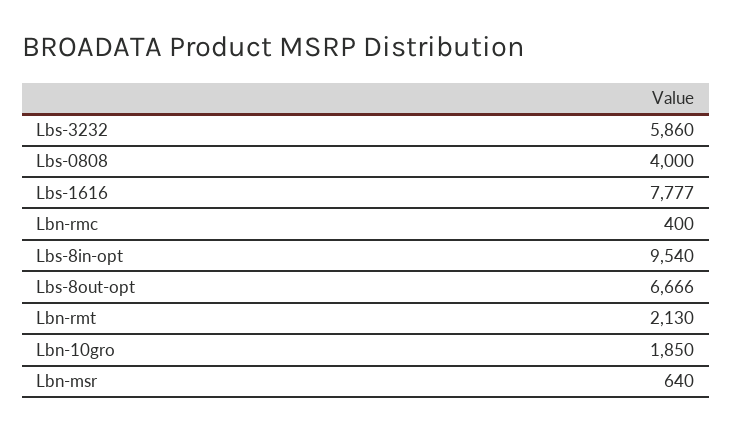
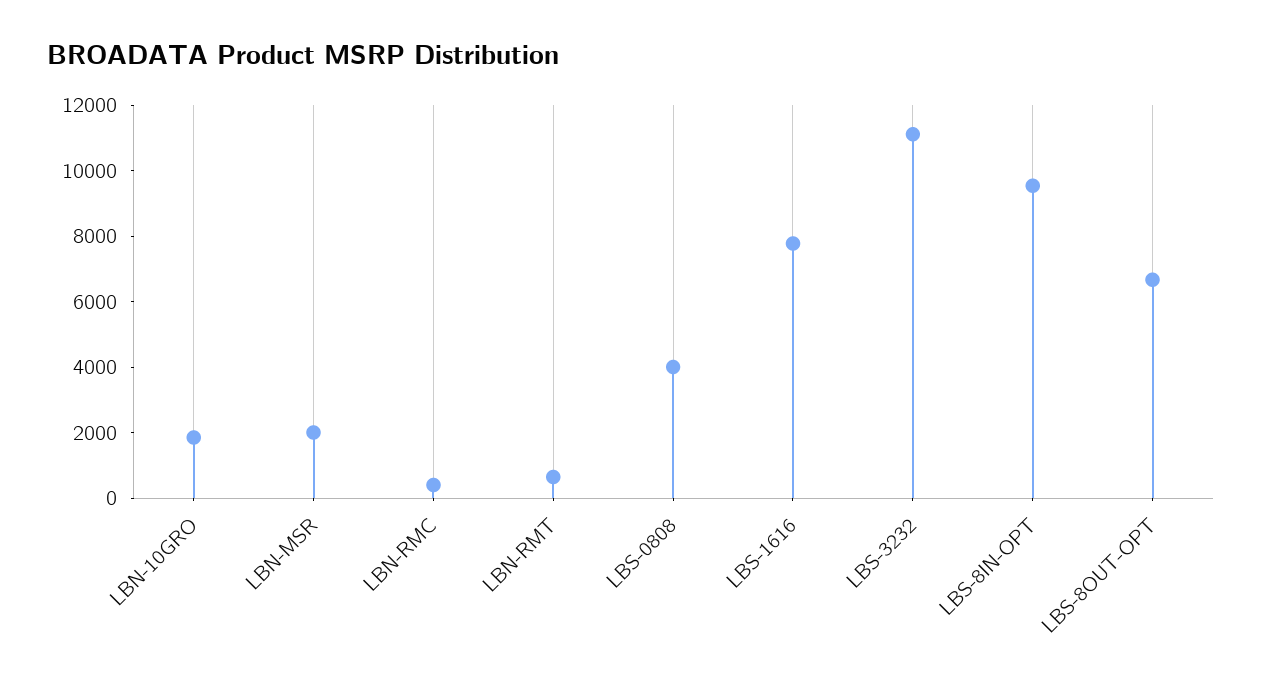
  {
-   "Lbs-3232": 5860,
+   "Lbs-3232": 11000,
    "Lbs-0808": 4000,
    "Lbs-1616": 7777,
    "Lbn-rmc": 400,
    "Lbs-8in-opt": 9540,
    "Lbs-8out-opt": 6666,
-   "Lbn-rmt": 2130,
+   "Lbn-rmt": 500,
    "Lbn-10gro": 1850,
-   "Lbn-msr": 640
+   "Lbn-msr": 2000
  }

